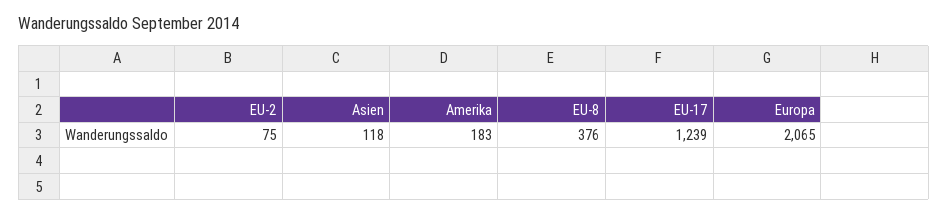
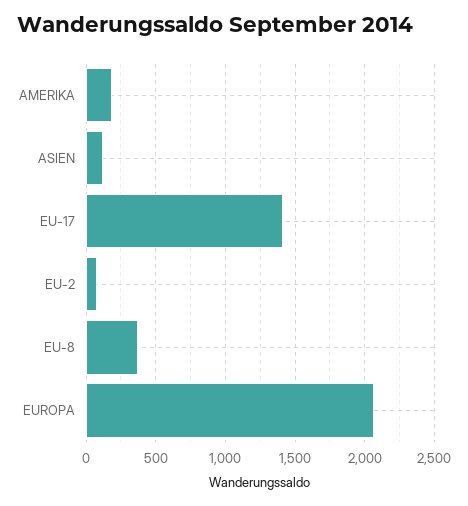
  {
    "EU-2": 75,
    "Asien": 118,
    "Amerika": 183,
    "EU-8": 376,
-   "EU-17": 1239,
+   "EU-17": 1400,
    "Europa": 2065
  }

